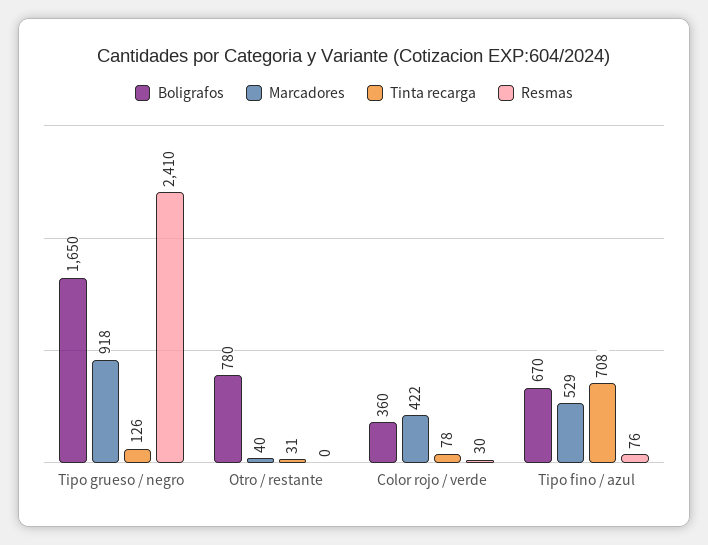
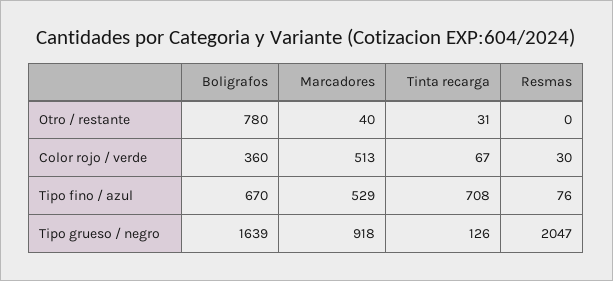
  {
    "Boligrafos": {
-     "Tipo grueso / negro": 1650,
+     "Tipo grueso / negro": 1639,
      "Otro / restante": 780,
      "Color rojo / verde": 360,
      "Tipo fino / azul": 670
    },
    "Marcadores": {
      "Tipo grueso / negro": 918,
      "Otro / restante": 40,
-     "Color rojo / verde": 422,
+     "Color rojo / verde": 513,
      "Tipo fino / azul": 529
    },
    "Tinta recarga": {
      "Tipo grueso / negro": 126,
      "Otro / restante": 31,
-     "Color rojo / verde": 78,
+     "Color rojo / verde": 67,
      "Tipo fino / azul": 708
    },
    "Resmas": {
-     "Tipo grueso / negro": 2410,
+     "Tipo grueso / negro": 2047,
      "Otro / restante": 0,
      "Color rojo / verde": 30,
      "Tipo fino / azul": 76
    }
  }

